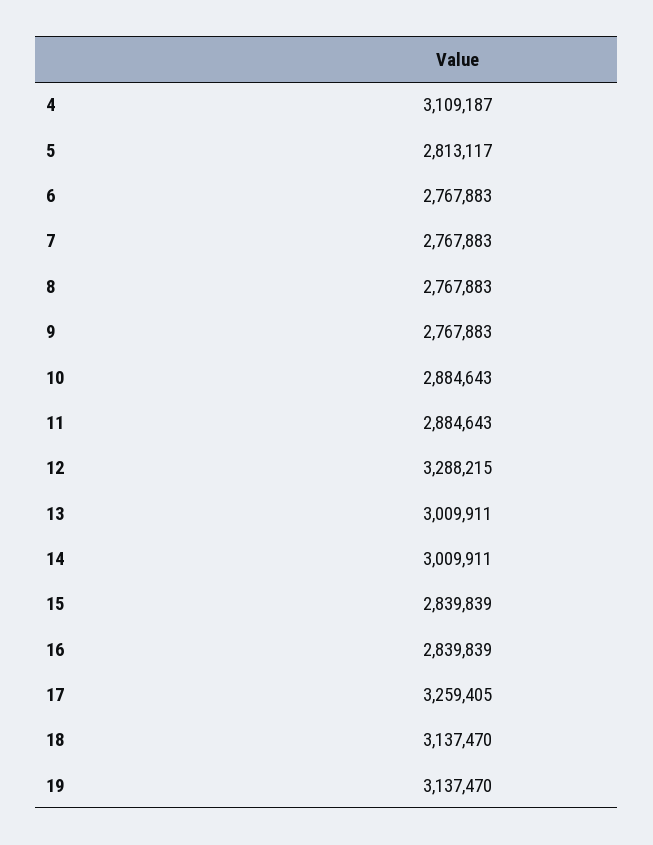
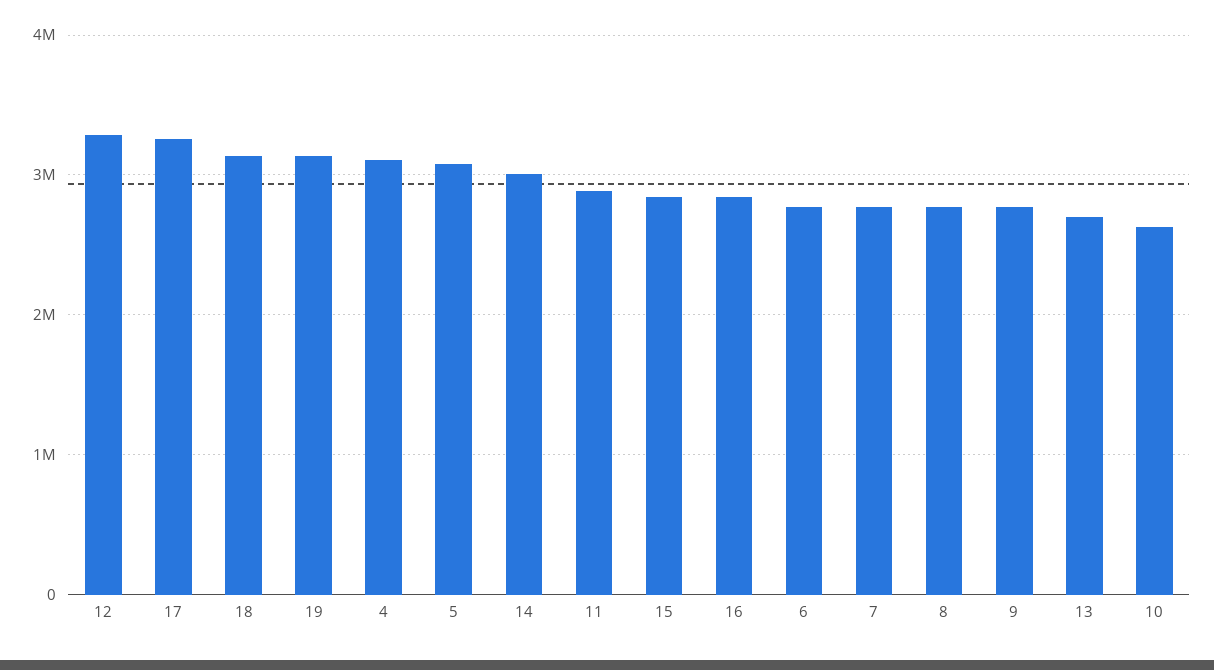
  {
    "4": 3109187,
-   "5": 2813117,
+   "5": 3100000,
    "6": 2767883,
    "7": 2767883,
    "8": 2767883,
    "9": 2767883,
-   "10": 2884643,
+   "10": 2600000,
    "11": 2884643,
    "12": 3288215,
-   "13": 3009911,
+   "13": 2700000,
    "14": 3009911,
    "15": 2839839,
    "16": 2839839,
    "17": 3259405,
    "18": 3137470,
    "19": 3137470
  }

